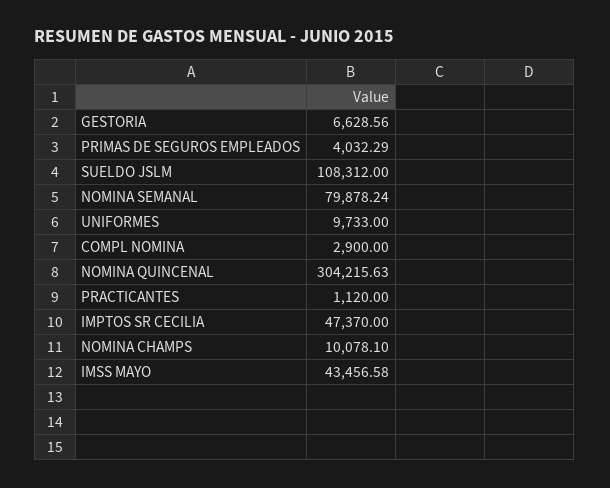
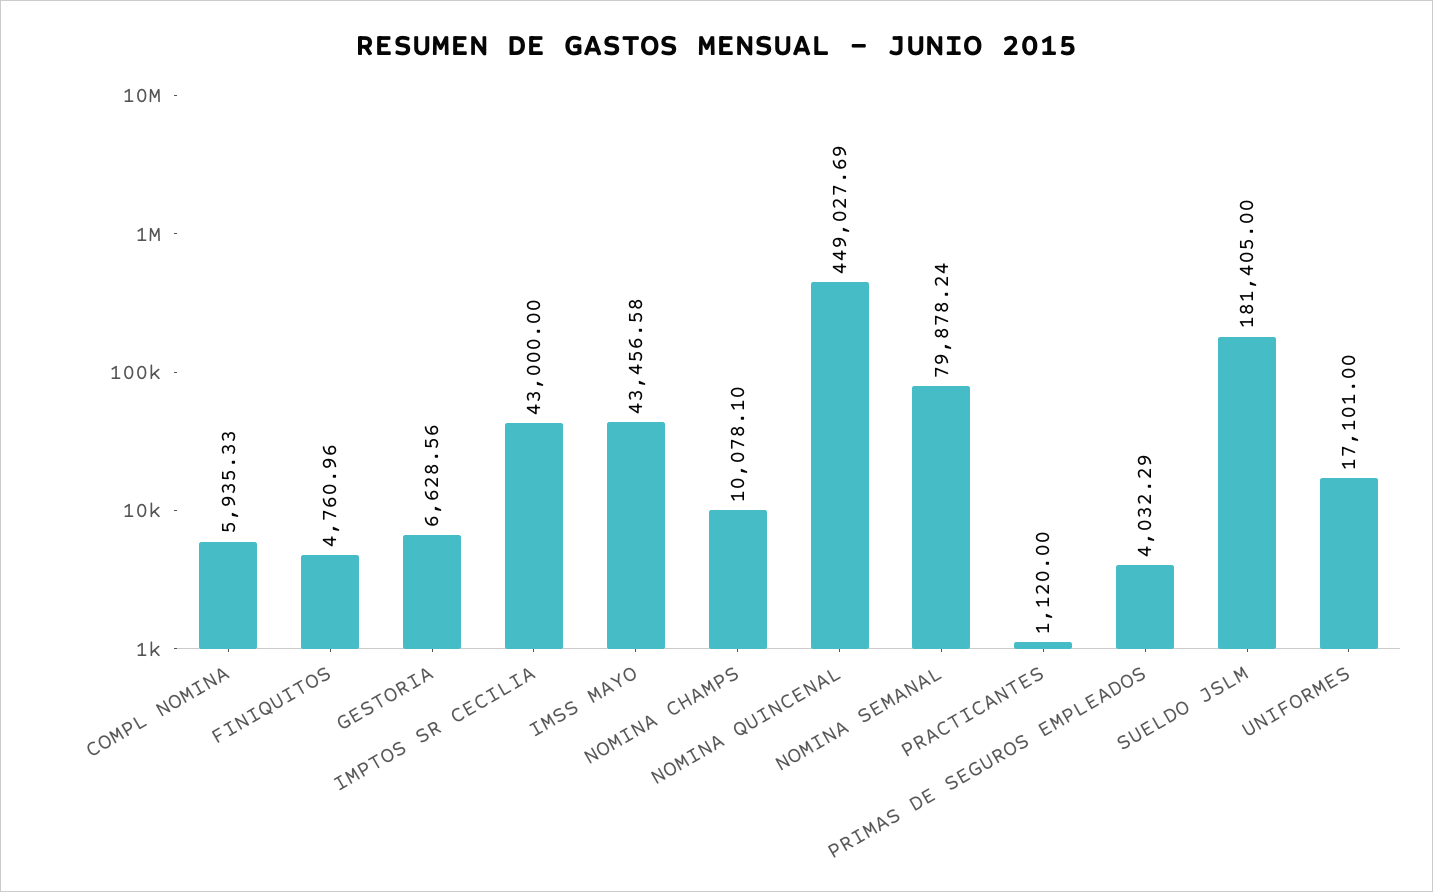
  {
    "GESTORIA": 6628.56,
    "PRIMAS DE SEGUROS EMPLEADOS": 4032.29,
-   "SUELDO JSLM": 108312,
+   "SUELDO JSLM": 181405,
    "NOMINA SEMANAL": 79878.24,
-   "UNIFORMES": 9733,
+   "UNIFORMES": 17101,
-   "COMPL NOMINA": 2900,
+   "COMPL NOMINA": 5935.33,
-   "NOMINA QUINCENAL": 304215.63,
+   "NOMINA QUINCENAL": 449027.69,
    "PRACTICANTES": 1120,
-   "IMPTOS SR CECILIA": 47370,
+   "IMPTOS SR CECILIA": 43000,
    "NOMINA CHAMPS": 10078.1,
-   "IMSS MAYO": 43456.58
+   "IMSS MAYO": 43456.58,
+   "FINIQUITOS": 4760.96
  }

